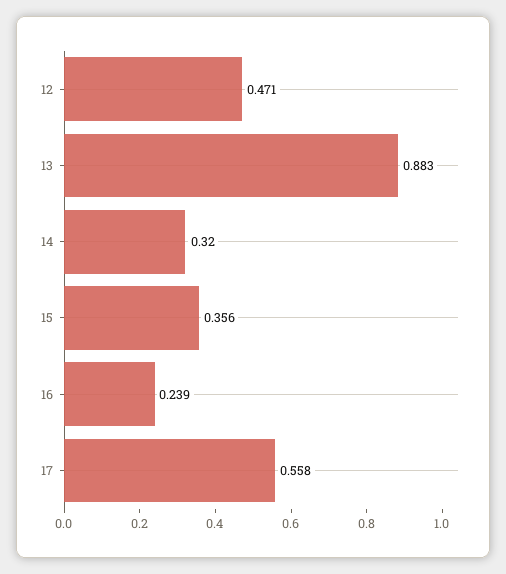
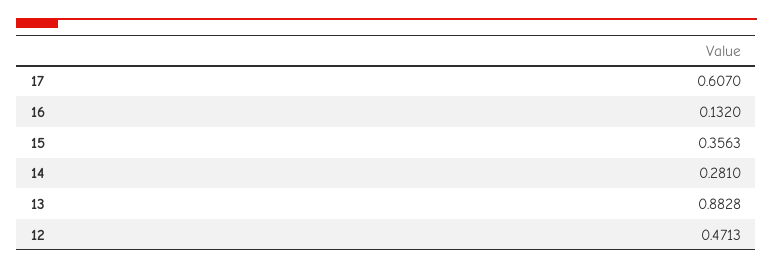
  {
    "12": 0.4713,
    "13": 0.8828,
-   "14": 0.32,
+   "14": 0.281,
    "15": 0.3563,
-   "16": 0.239,
+   "16": 0.132,
-   "17": 0.558
+   "17": 0.607
  }

